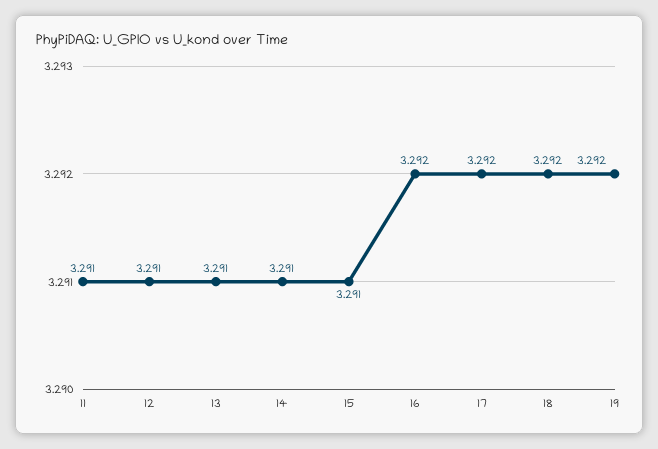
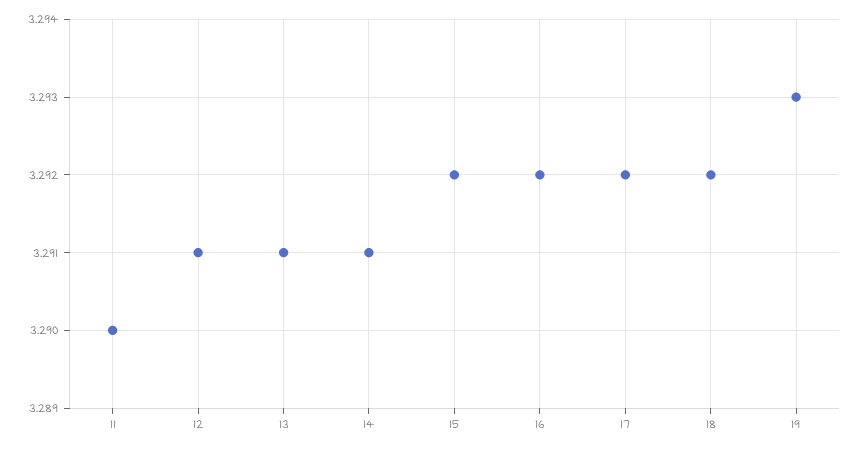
  {
-   "11": 3.291,
+   "11": 3.29,
    "12": 3.291,
    "13": 3.291,
    "14": 3.291,
-   "15": 3.291,
+   "15": 3.292,
    "16": 3.292,
    "17": 3.292,
    "18": 3.292,
-   "19": 3.292
+   "19": 3.293
  }

